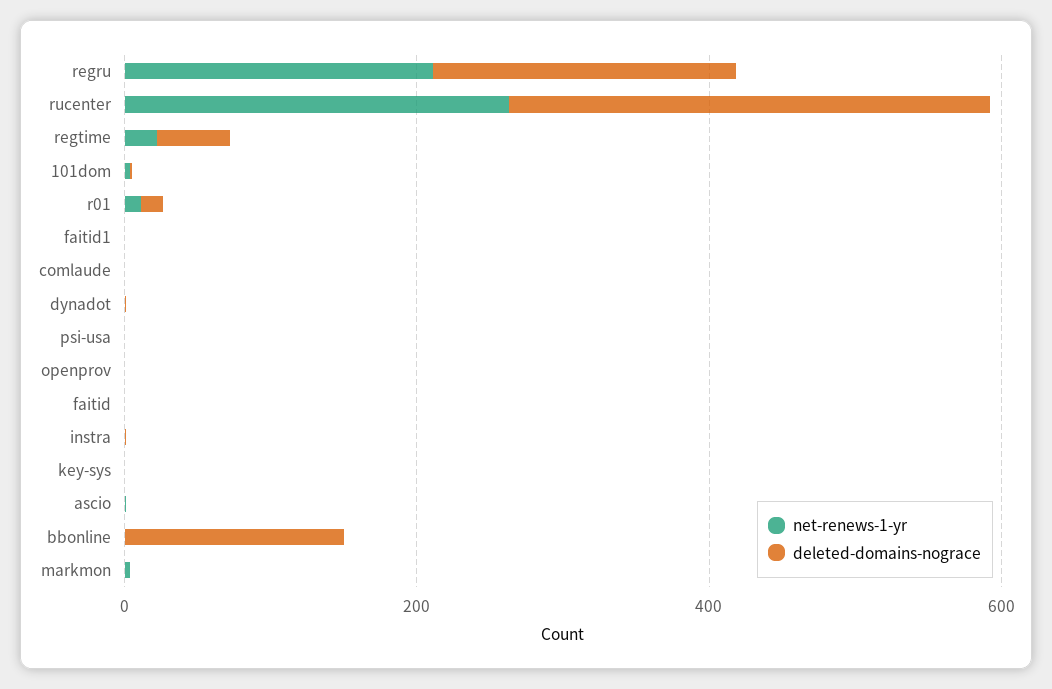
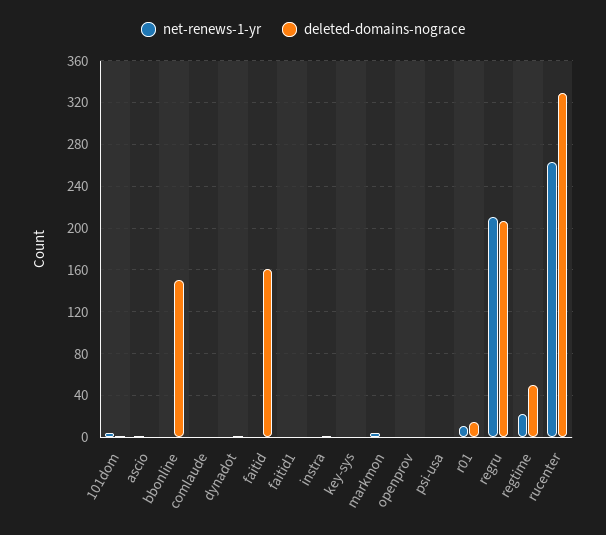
  {
    "net-renews-1-yr": {
      "regru": 210,
      "rucenter": 260,
      "regtime": 20,
      "101dom": 0,
      "r01": 10,
      "faitid1": 0,
      "comlaude": 0,
      "dynadot": 0,
      "psi-usa": 0,
      "openprov": 0,
      "faitid": 0,
      "instra": 0,
      "key-sys": 0,
      "ascio": 0,
      "bbonline": 0,
      "markmon": 0
    },
    "deleted-domains-nograce": {
      "regru": 210,
      "rucenter": 330,
      "regtime": 50,
      "101dom": 0,
      "r01": 20,
      "faitid1": 0,
      "comlaude": 0,
      "dynadot": 0,
      "psi-usa": 0,
      "openprov": 0,
-     "faitid": 0,
+     "faitid": 160,
      "instra": 0,
      "key-sys": 0,
      "ascio": 0,
      "bbonline": 150,
      "markmon": 0
    }
  }

